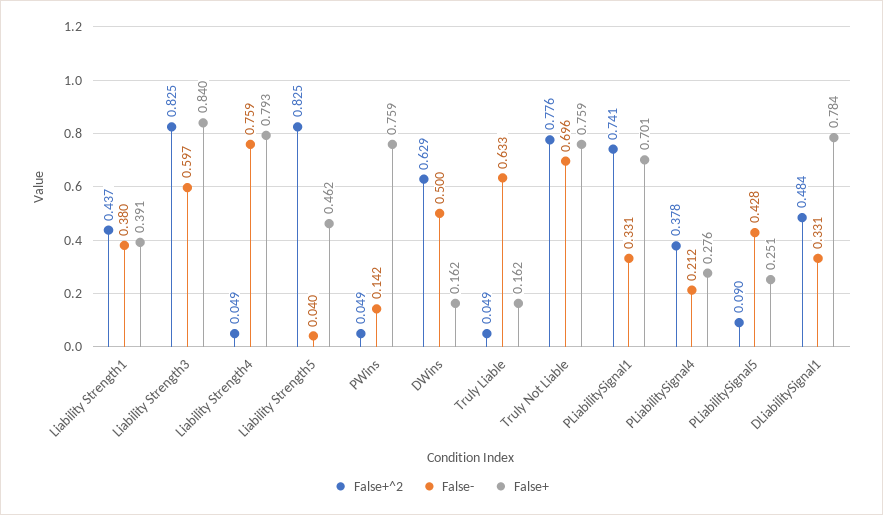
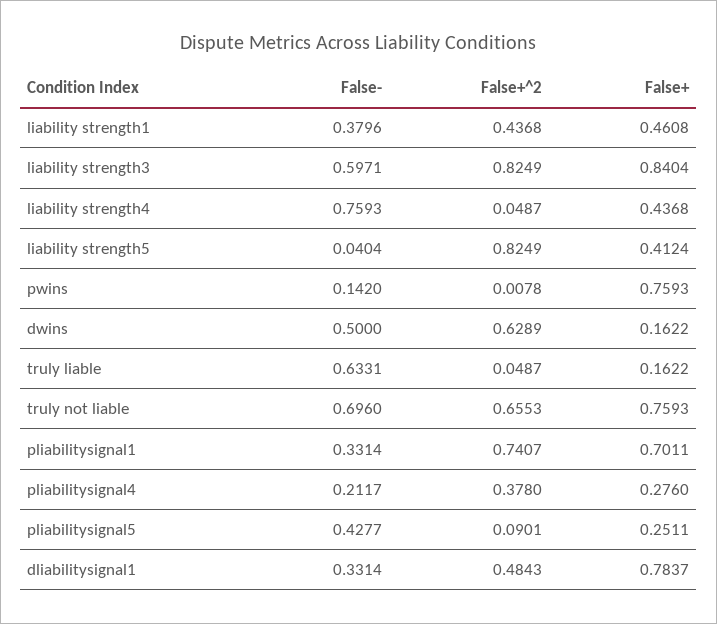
  {
    "False+^2": {
      "Liability Strength1": 0.4368,
      "Liability Strength3": 0.8249,
      "Liability Strength4": 0.0487,
      "Liability Strength5": 0.8249,
-     "PWins": 0.049,
+     "PWins": 0.0078,
      "DWins": 0.6289,
      "Truly Liable": 0.0487,
-     "Truly Not Liable": 0.776,
+     "Truly Not Liable": 0.6553,
      "PLiabilitySignal1": 0.7407,
      "PLiabilitySignal4": 0.378,
      "PLiabilitySignal5": 0.0901,
      "DLiabilitySignal1": 0.4843
    },
    "False-": {
      "Liability Strength1": 0.3796,
      "Liability Strength3": 0.5971,
      "Liability Strength4": 0.7593,
      "Liability Strength5": 0.0404,
      "PWins": 0.142,
      "DWins": 0.5,
      "Truly Liable": 0.6331,
      "Truly Not Liable": 0.696,
      "PLiabilitySignal1": 0.3314,
      "PLiabilitySignal4": 0.2117,
      "PLiabilitySignal5": 0.4277,
      "DLiabilitySignal1": 0.3314
    },
    "False+": {
-     "Liability Strength1": 0.391,
+     "Liability Strength1": 0.4608,
      "Liability Strength3": 0.8404,
-     "Liability Strength4": 0.793,
+     "Liability Strength4": 0.4368,
-     "Liability Strength5": 0.462,
+     "Liability Strength5": 0.4124,
      "PWins": 0.7593,
      "DWins": 0.1622,
      "Truly Liable": 0.1622,
      "Truly Not Liable": 0.7593,
      "PLiabilitySignal1": 0.7011,
      "PLiabilitySignal4": 0.276,
      "PLiabilitySignal5": 0.2511,
      "DLiabilitySignal1": 0.7837
    }
  }

